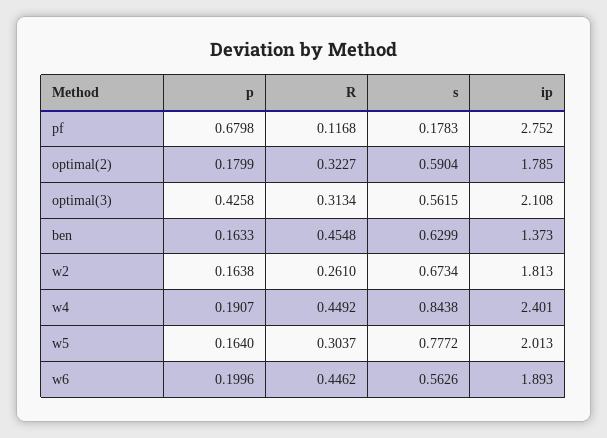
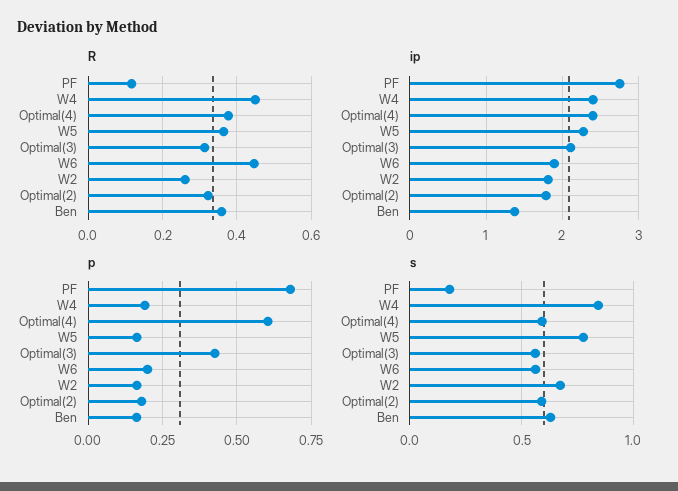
  {
    "p": {
      "pf": 0.6798,
      "optimal(2)": 0.1799,
      "optimal(3)": 0.4258,
      "ben": 0.1633,
      "w2": 0.1638,
      "w4": 0.1907,
      "w5": 0.164,
-     "w6": 0.1996
+     "w6": 0.1996,
+     "Optimal(4)": 0.6
    },
    "R": {
      "pf": 0.1168,
      "optimal(2)": 0.3227,
      "optimal(3)": 0.3134,
-     "ben": 0.4548,
+     "ben": 0.36,
      "w2": 0.261,
      "w4": 0.4492,
-     "w5": 0.3037,
+     "w5": 0.36,
-     "w6": 0.4462
+     "w6": 0.4462,
+     "Optimal(4)": 0.38
    },
    "s": {
      "pf": 0.1783,
      "optimal(2)": 0.5904,
      "optimal(3)": 0.5615,
      "ben": 0.6299,
      "w2": 0.6734,
      "w4": 0.8438,
      "w5": 0.7772,
-     "w6": 0.5626
+     "w6": 0.5626,
+     "Optimal(4)": 0.6
    },
    "ip": {
      "pf": 2.752,
      "optimal(2)": 1.785,
      "optimal(3)": 2.108,
      "ben": 1.373,
      "w2": 1.813,
      "w4": 2.401,
-     "w5": 2.013,
+     "w5": 2.3,
-     "w6": 1.893
+     "w6": 1.893,
+     "Optimal(4)": 2.4
    }
  }

